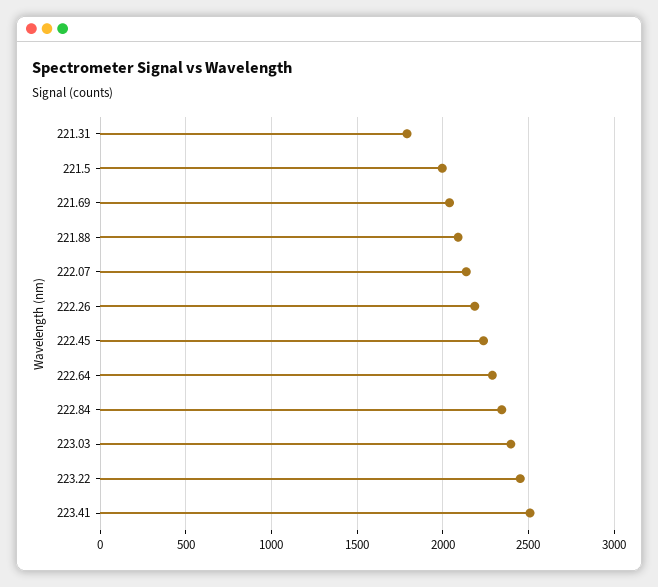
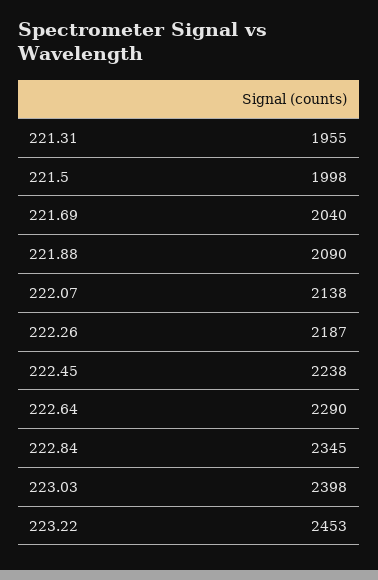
  {
-   "221.31": 1800,
+   "221.31": 1955,
    "221.5": 1998,
    "221.69": 2040,
    "221.88": 2090,
    "222.07": 2138,
    "222.26": 2187,
    "222.45": 2238,
    "222.64": 2290,
    "222.84": 2345,
    "223.03": 2398,
-   "223.22": 2453,
+   "223.22": 2453
-   "223.41": 2500
  }

